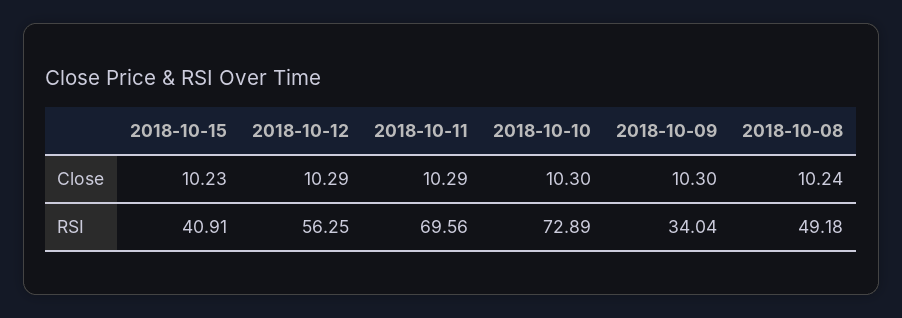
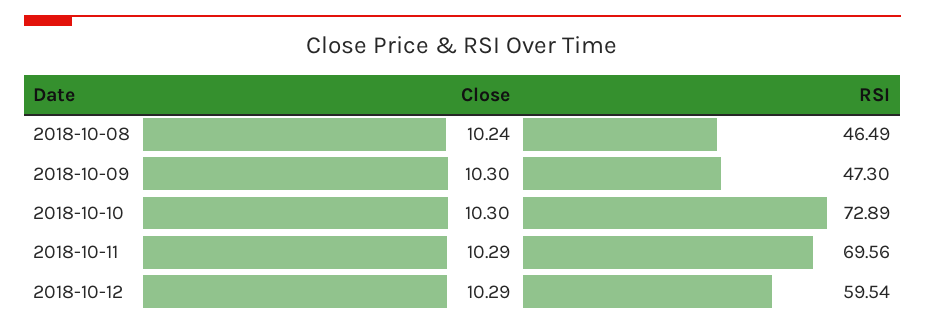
  {
-   "2018-10-15": {
-     "Close": 10.23,
-     "RSI": 40.91
-   },
    "2018-10-12": {
      "Close": 10.29,
-     "RSI": 56.25
+     "RSI": 59.54
    },
    "2018-10-11": {
      "Close": 10.29,
      "RSI": 69.56
    },
    "2018-10-10": {
      "Close": 10.3,
      "RSI": 72.89
    },
    "2018-10-09": {
      "Close": 10.3,
-     "RSI": 34.04
+     "RSI": 47.3
    },
    "2018-10-08": {
      "Close": 10.24,
-     "RSI": 49.18
+     "RSI": 46.49
    }
  }

